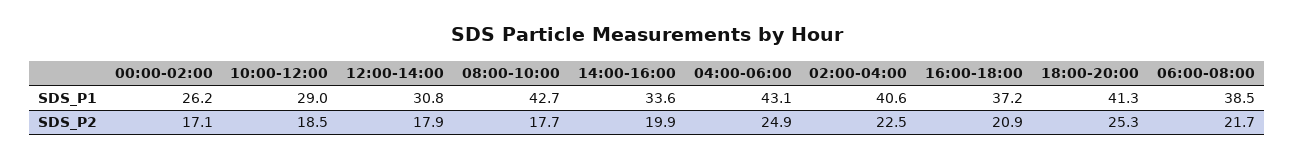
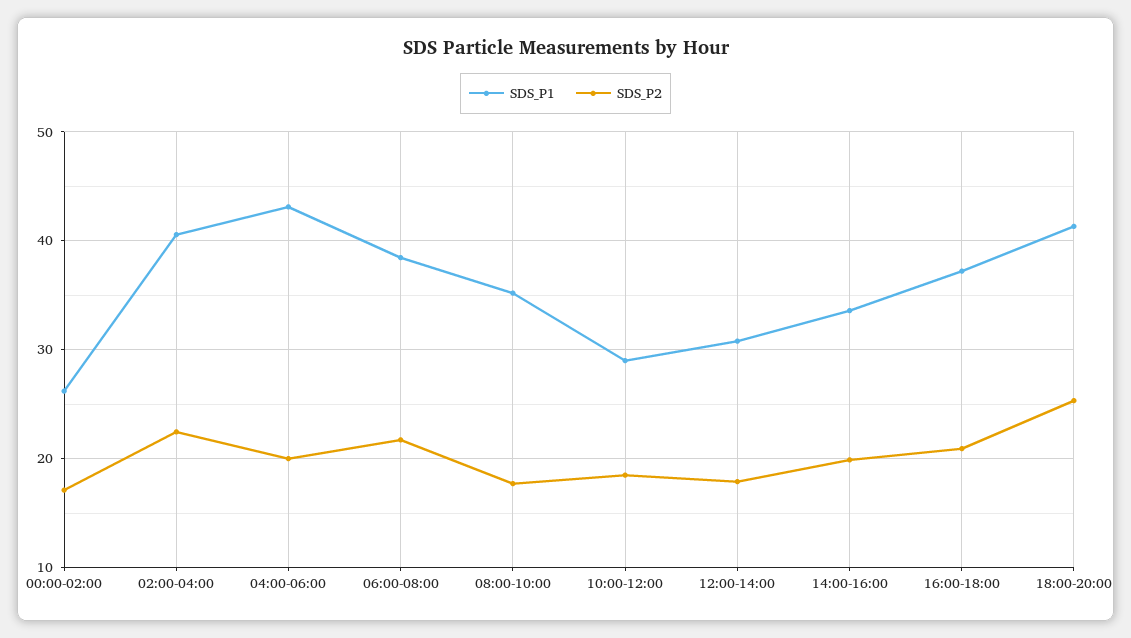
  {
    "SDS_P1": {
      "00:00-02:00": 26.2,
      "10:00-12:00": 29,
      "12:00-14:00": 30.8,
-     "08:00-10:00": 42.7,
+     "08:00-10:00": 35,
      "14:00-16:00": 33.6,
      "04:00-06:00": 43.1,
      "02:00-04:00": 40.6,
      "16:00-18:00": 37.2,
      "18:00-20:00": 41.3,
      "06:00-08:00": 38.5
    },
    "SDS_P2": {
      "00:00-02:00": 17.1,
      "10:00-12:00": 18.5,
      "12:00-14:00": 17.9,
      "08:00-10:00": 17.7,
      "14:00-16:00": 19.9,
-     "04:00-06:00": 24.9,
+     "04:00-06:00": 20,
      "02:00-04:00": 22.5,
      "16:00-18:00": 20.9,
      "18:00-20:00": 25.3,
      "06:00-08:00": 21.7
    }
  }

